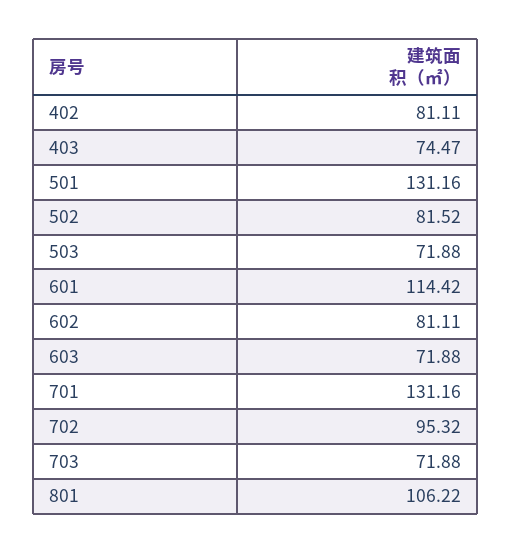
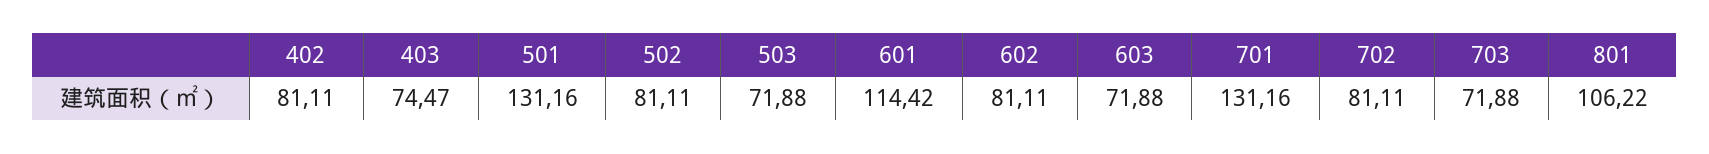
  {
    "402": 81.11,
    "403": 74.47,
    "501": 131.16,
-   "502": 81.52,
+   "502": 81.11,
    "503": 71.88,
    "601": 114.42,
    "602": 81.11,
    "603": 71.88,
    "701": 131.16,
-   "702": 95.32,
+   "702": 81.11,
    "703": 71.88,
    "801": 106.22
  }

